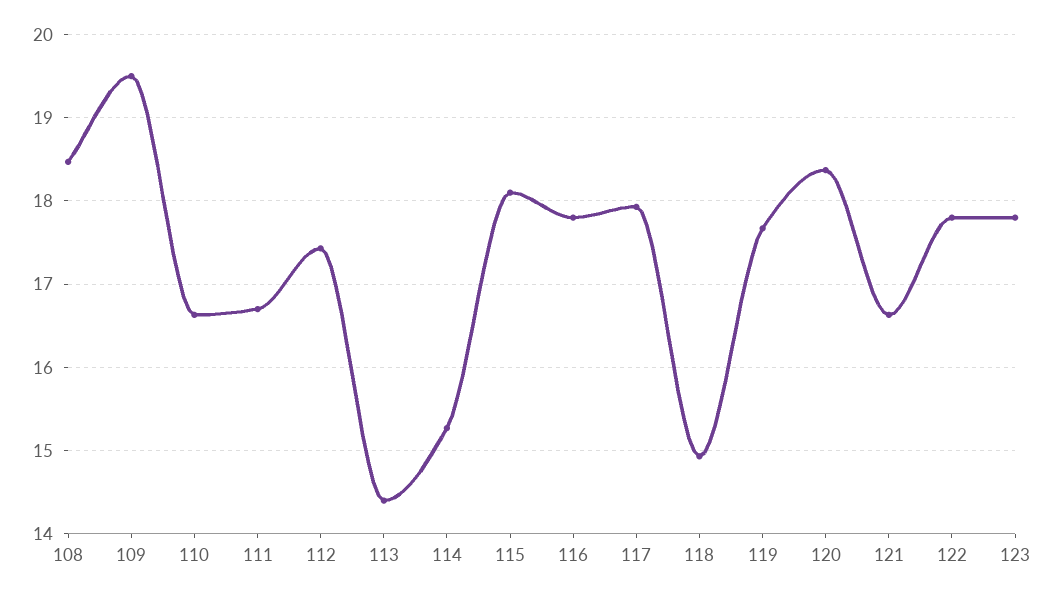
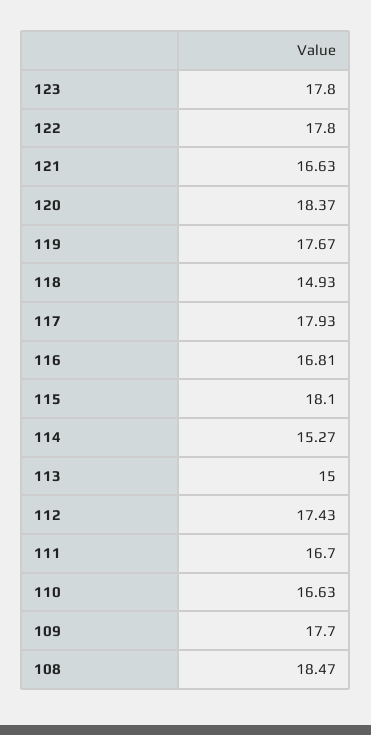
  {
    "108": 18.47,
-   "109": 19.5,
+   "109": 17.7,
    "110": 16.63,
    "111": 16.7,
    "112": 17.43,
-   "113": 14.4,
+   "113": 15,
    "114": 15.27,
    "115": 18.1,
-   "116": 17.8,
+   "116": 16.81,
    "117": 17.93,
    "118": 14.93,
    "119": 17.67,
    "120": 18.37,
    "121": 16.63,
    "122": 17.8,
    "123": 17.8
  }

